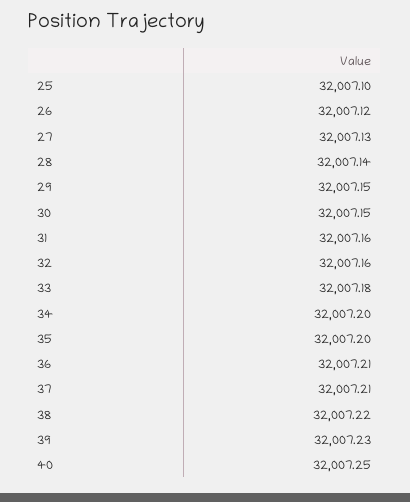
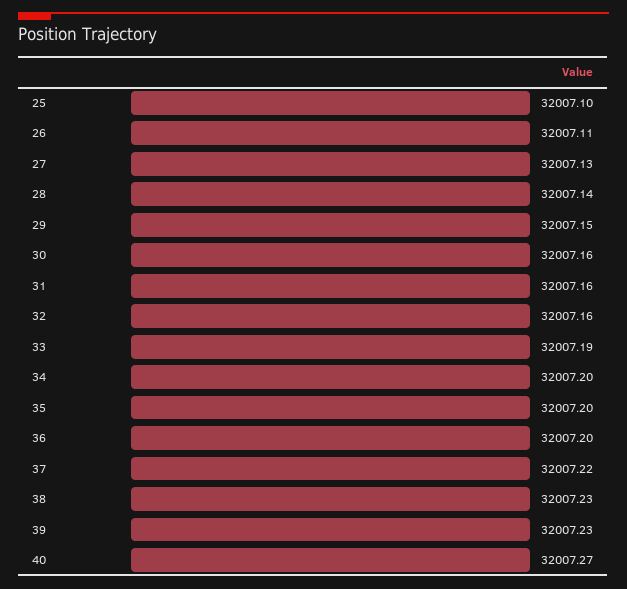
  {
    "25": 32007.1,
-   "26": 32007.12,
+   "26": 32007.11,
    "27": 32007.13,
    "28": 32007.14,
    "29": 32007.15,
-   "30": 32007.15,
+   "30": 32007.16,
    "31": 32007.16,
    "32": 32007.16,
-   "33": 32007.18,
+   "33": 32007.19,
    "34": 32007.2,
    "35": 32007.2,
-   "36": 32007.21,
+   "36": 32007.2,
-   "37": 32007.21,
+   "37": 32007.22,
-   "38": 32007.22,
+   "38": 32007.23,
    "39": 32007.23,
-   "40": 32007.25
+   "40": 32007.27
  }

